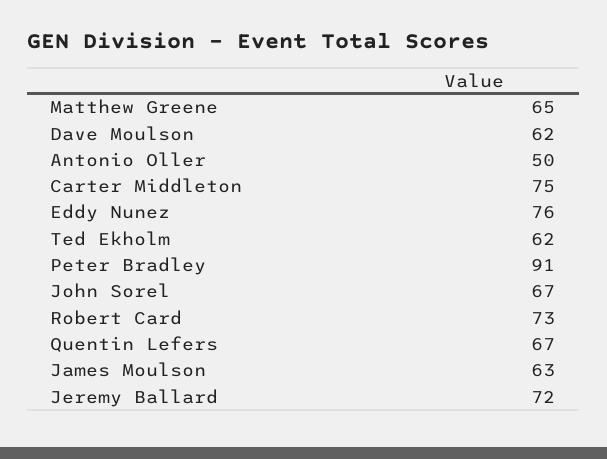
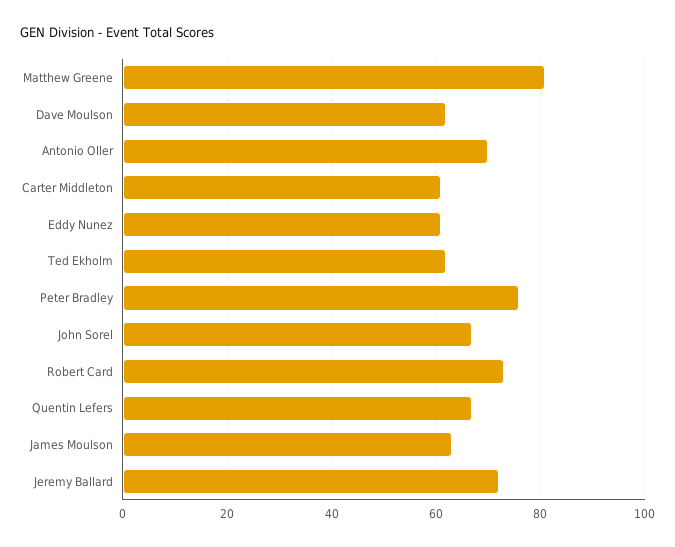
  {
-   "Matthew Greene": 65,
+   "Matthew Greene": 80,
    "Dave Moulson": 62,
-   "Antonio Oller": 50,
+   "Antonio Oller": 70,
-   "Carter Middleton": 75,
+   "Carter Middleton": 60,
-   "Eddy Nunez": 76,
+   "Eddy Nunez": 60,
    "Ted Ekholm": 62,
-   "Peter Bradley": 91,
+   "Peter Bradley": 75,
    "John Sorel": 67,
    "Robert Card": 73,
    "Quentin Lefers": 67,
    "James Moulson": 63,
    "Jeremy Ballard": 72
  }

